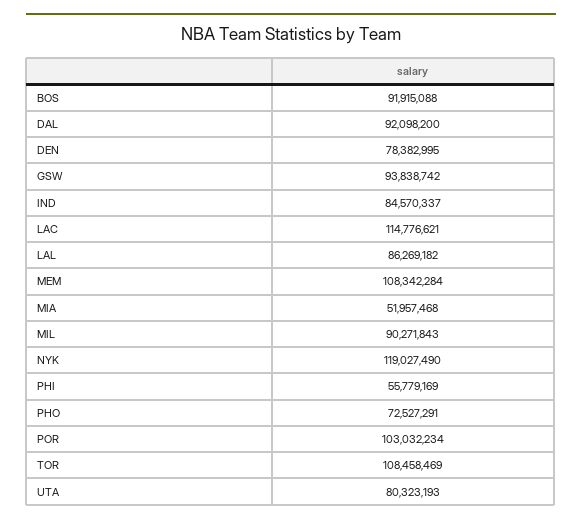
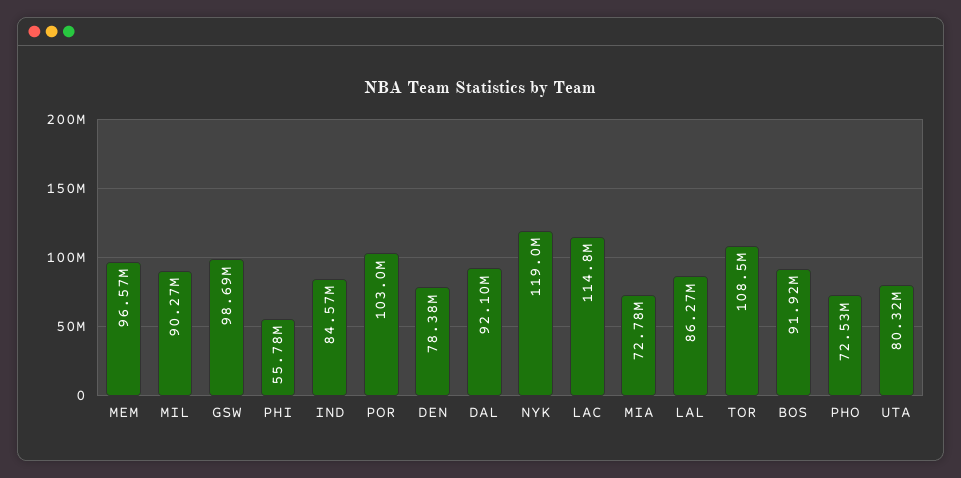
  {
    "BOS": 91915088,
    "DAL": 92098200,
    "DEN": 78382995,
-   "GSW": 93838742,
+   "GSW": 98690000,
    "IND": 84570337,
    "LAC": 114776621,
    "LAL": 86269182,
-   "MEM": 108342284,
+   "MEM": 96570000,
-   "MIA": 51957468,
+   "MIA": 72780000,
    "MIL": 90271843,
    "NYK": 119027490,
    "PHI": 55779169,
    "PHO": 72527291,
    "POR": 103032234,
    "TOR": 108458469,
    "UTA": 80323193
  }

